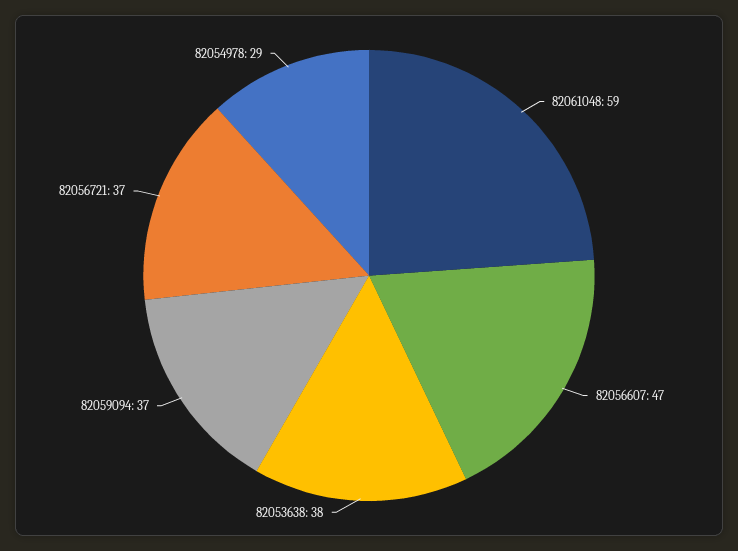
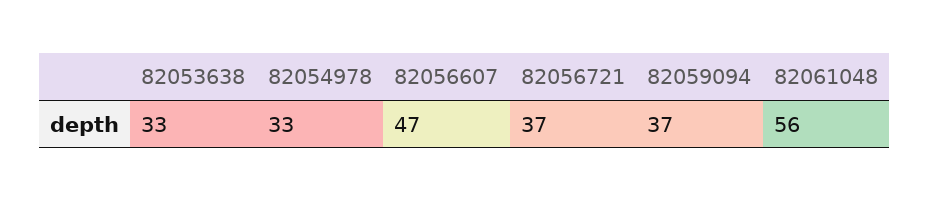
  {
-   "82061048": 59,
+   "82061048": 56,
    "82056607": 47,
-   "82053638": 38,
+   "82053638": 33,
    "82059094": 37,
    "82056721": 37,
-   "82054978": 29
+   "82054978": 33
  }

